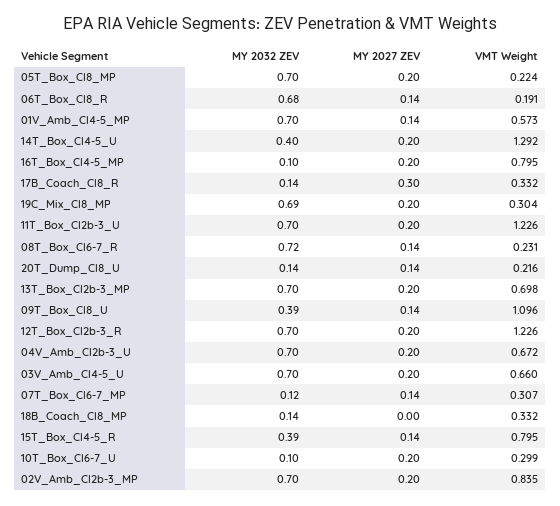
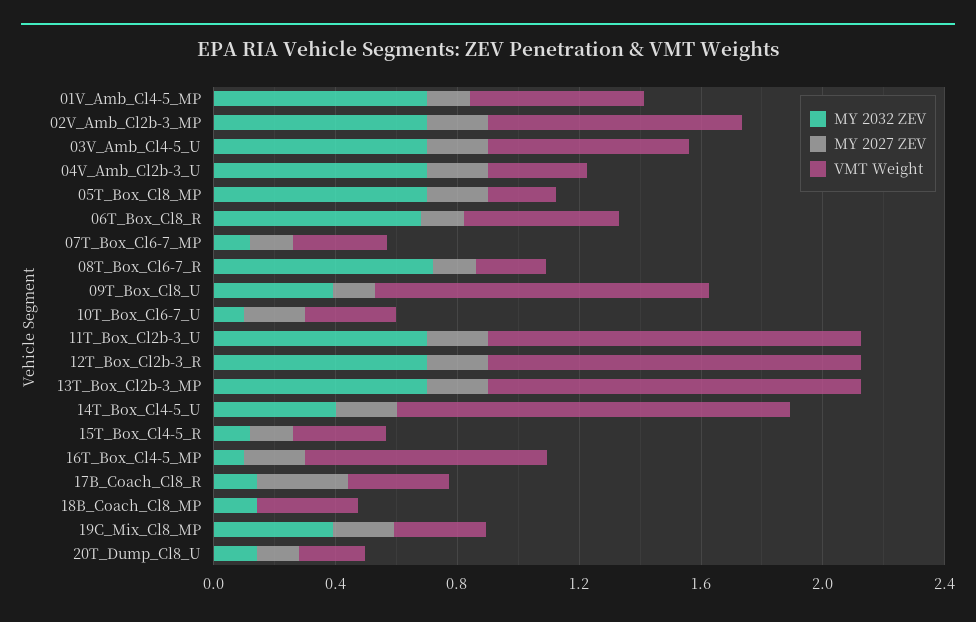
  {
    "MY 2032 ZEV": {
      "05T_Box_Cl8_MP": 0.7,
      "06T_Box_Cl8_R": 0.68,
      "01V_Amb_Cl4-5_MP": 0.7,
      "14T_Box_Cl4-5_U": 0.4,
      "16T_Box_Cl4-5_MP": 0.1,
      "17B_Coach_Cl8_R": 0.14,
-     "19C_Mix_Cl8_MP": 0.69,
+     "19C_Mix_Cl8_MP": 0.4,
      "11T_Box_Cl2b-3_U": 0.7,
      "08T_Box_Cl6-7_R": 0.72,
      "20T_Dump_Cl8_U": 0.14,
      "13T_Box_Cl2b-3_MP": 0.7,
      "09T_Box_Cl8_U": 0.39,
      "12T_Box_Cl2b-3_R": 0.7,
      "04V_Amb_Cl2b-3_U": 0.7,
      "03V_Amb_Cl4-5_U": 0.7,
      "07T_Box_Cl6-7_MP": 0.12,
      "18B_Coach_Cl8_MP": 0.14,
-     "15T_Box_Cl4-5_R": 0.39,
+     "15T_Box_Cl4-5_R": 0.1,
      "10T_Box_Cl6-7_U": 0.1,
      "02V_Amb_Cl2b-3_MP": 0.7
    },
    "MY 2027 ZEV": {
      "05T_Box_Cl8_MP": 0.2,
      "06T_Box_Cl8_R": 0.14,
      "01V_Amb_Cl4-5_MP": 0.14,
      "14T_Box_Cl4-5_U": 0.2,
      "16T_Box_Cl4-5_MP": 0.2,
      "17B_Coach_Cl8_R": 0.3,
      "19C_Mix_Cl8_MP": 0.2,
      "11T_Box_Cl2b-3_U": 0.2,
      "08T_Box_Cl6-7_R": 0.14,
      "20T_Dump_Cl8_U": 0.14,
      "13T_Box_Cl2b-3_MP": 0.2,
      "09T_Box_Cl8_U": 0.14,
      "12T_Box_Cl2b-3_R": 0.2,
      "04V_Amb_Cl2b-3_U": 0.2,
      "03V_Amb_Cl4-5_U": 0.2,
      "07T_Box_Cl6-7_MP": 0.14,
      "18B_Coach_Cl8_MP": 0,
      "15T_Box_Cl4-5_R": 0.14,
      "10T_Box_Cl6-7_U": 0.2,
      "02V_Amb_Cl2b-3_MP": 0.2
    },
    "VMT Weight": {
      "05T_Box_Cl8_MP": 0.224,
-     "06T_Box_Cl8_R": 0.191,
+     "06T_Box_Cl8_R": 0.5,
      "01V_Amb_Cl4-5_MP": 0.573,
      "14T_Box_Cl4-5_U": 1.292,
      "16T_Box_Cl4-5_MP": 0.795,
      "17B_Coach_Cl8_R": 0.332,
      "19C_Mix_Cl8_MP": 0.304,
      "11T_Box_Cl2b-3_U": 1.226,
      "08T_Box_Cl6-7_R": 0.231,
      "20T_Dump_Cl8_U": 0.216,
-     "13T_Box_Cl2b-3_MP": 0.698,
+     "13T_Box_Cl2b-3_MP": 1.2,
      "09T_Box_Cl8_U": 1.096,
      "12T_Box_Cl2b-3_R": 1.226,
-     "04V_Amb_Cl2b-3_U": 0.672,
+     "04V_Amb_Cl2b-3_U": 0.3,
      "03V_Amb_Cl4-5_U": 0.66,
      "07T_Box_Cl6-7_MP": 0.307,
      "18B_Coach_Cl8_MP": 0.332,
-     "15T_Box_Cl4-5_R": 0.795,
+     "15T_Box_Cl4-5_R": 0.3,
      "10T_Box_Cl6-7_U": 0.299,
      "02V_Amb_Cl2b-3_MP": 0.835
    }
  }

